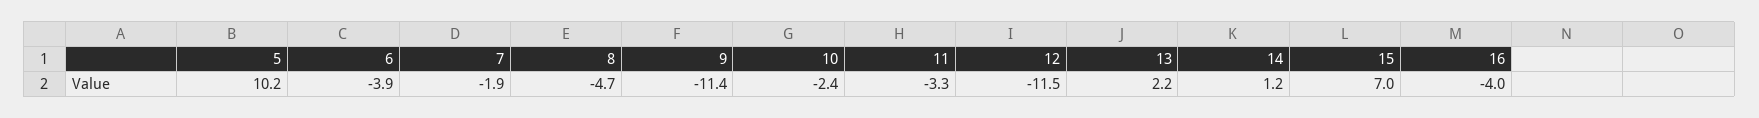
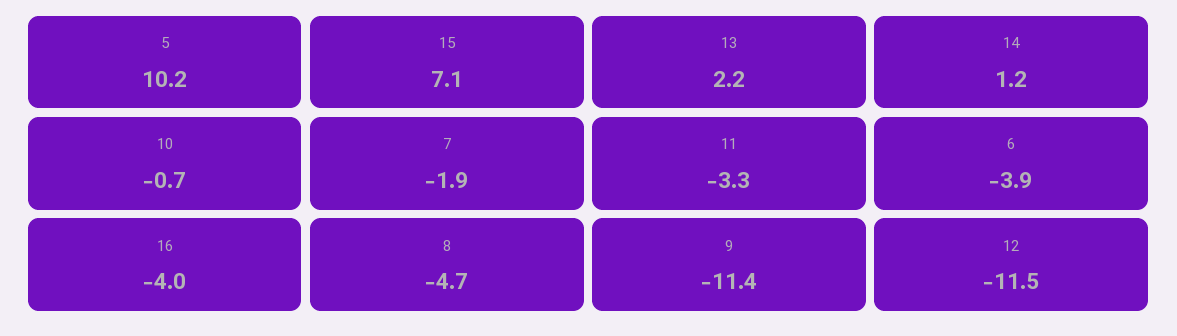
  {
    "5": 10.2,
    "6": -3.9,
    "7": -1.9,
    "8": -4.7,
    "9": -11.4,
-   "10": -2.4,
+   "10": -0.7,
    "11": -3.3,
    "12": -11.5,
    "13": 2.2,
    "14": 1.2,
-   "15": 7,
+   "15": 7.1,
    "16": -4
  }

